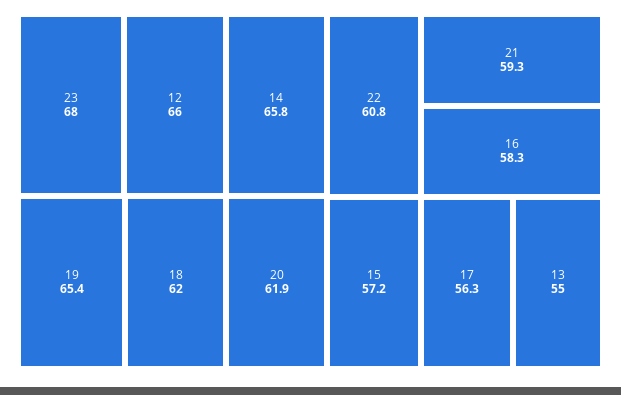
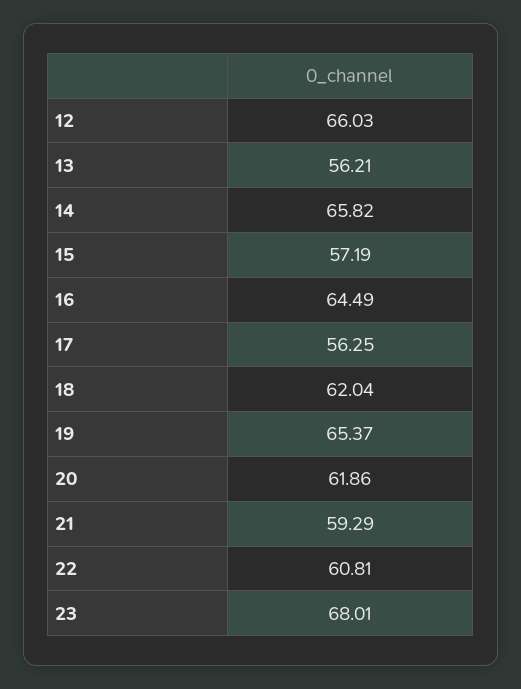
  {
    "23": 68.01,
    "12": 66.03,
    "14": 65.82,
    "19": 65.37,
    "18": 62.04,
    "20": 61.86,
    "22": 60.81,
    "21": 59.29,
-   "16": 58.3,
+   "16": 64.49,
    "15": 57.19,
    "17": 56.25,
-   "13": 55
+   "13": 56.21
  }

